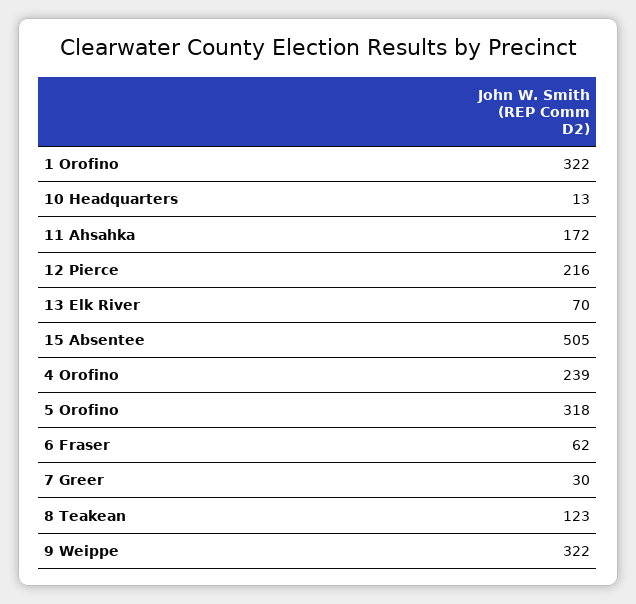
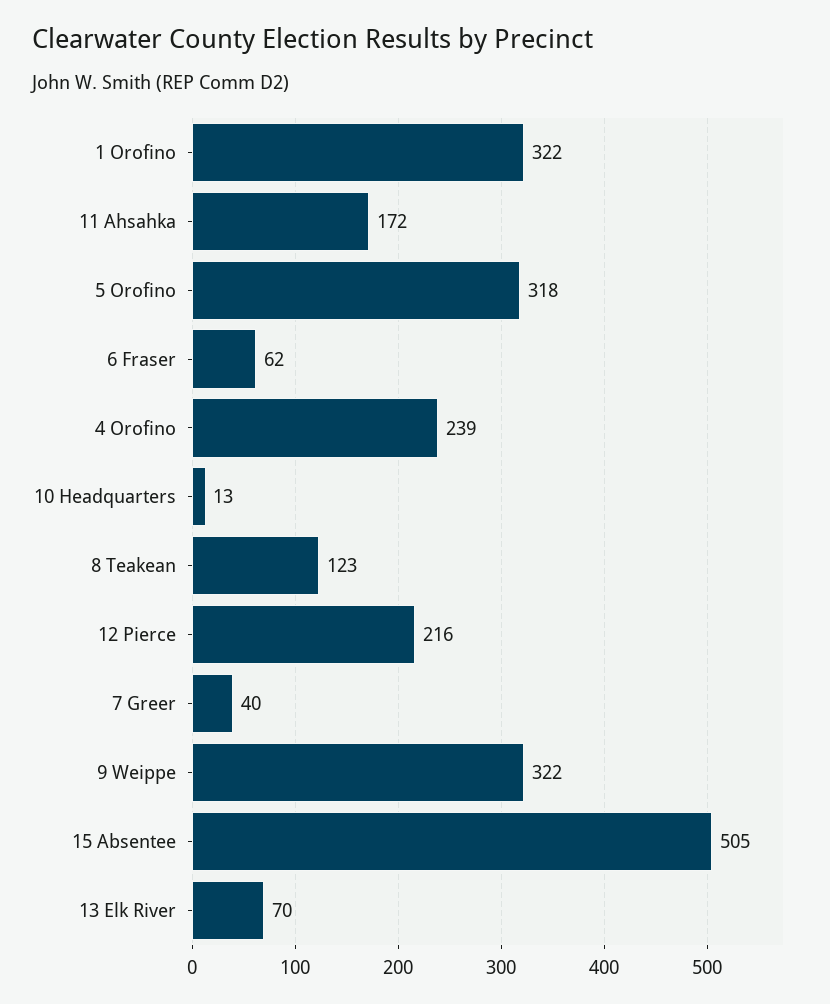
  {
    "1 Orofino": 322,
    "10 Headquarters": 13,
    "11 Ahsahka": 172,
    "12 Pierce": 216,
    "13 Elk River": 70,
    "15 Absentee": 505,
    "4 Orofino": 239,
    "5 Orofino": 318,
    "6 Fraser": 62,
-   "7 Greer": 30,
+   "7 Greer": 40,
    "8 Teakean": 123,
    "9 Weippe": 322
  }

